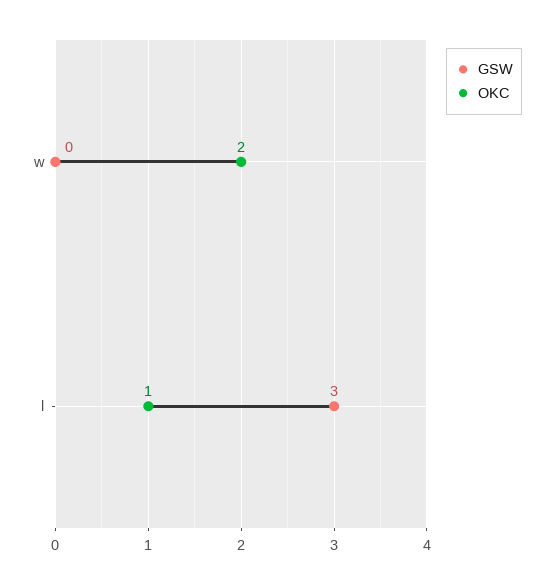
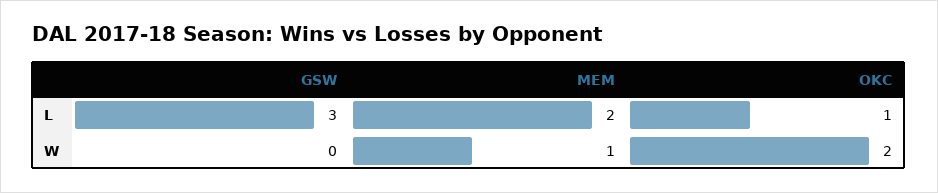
  {
    "GSW": {
      "w": 0,
      "l": 3
    },
    "OKC": {
      "w": 2,
      "l": 1
-   }
+   },
+   "MEM": {
+     "l": 2,
+     "w": 1
+   }
  }

